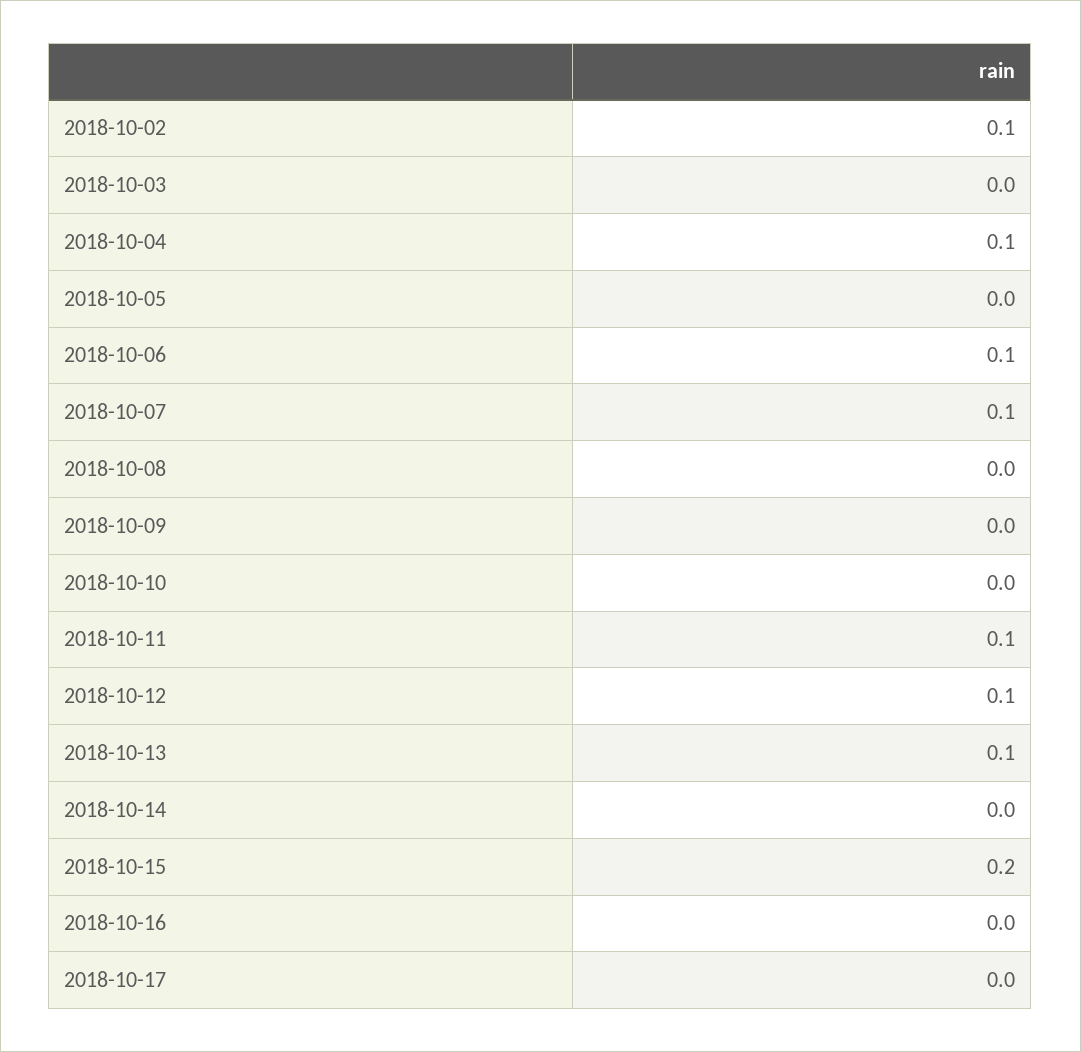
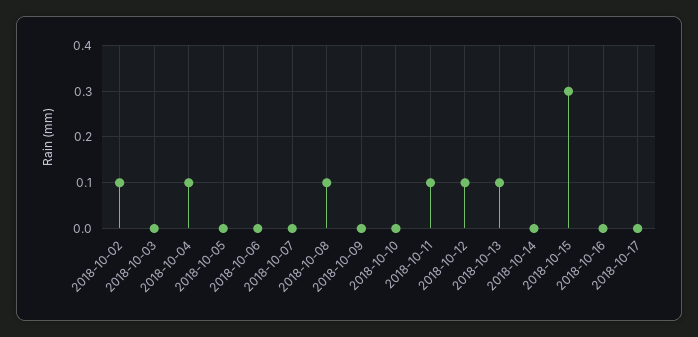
  {
    "2018-10-02": 0.1,
    "2018-10-03": 0,
    "2018-10-04": 0.1,
    "2018-10-05": 0,
-   "2018-10-06": 0.1,
+   "2018-10-06": 0,
-   "2018-10-07": 0.1,
+   "2018-10-07": 0,
-   "2018-10-08": 0,
+   "2018-10-08": 0.1,
    "2018-10-09": 0,
    "2018-10-10": 0,
    "2018-10-11": 0.1,
    "2018-10-12": 0.1,
    "2018-10-13": 0.1,
    "2018-10-14": 0,
-   "2018-10-15": 0.2,
+   "2018-10-15": 0.3,
    "2018-10-16": 0,
    "2018-10-17": 0
  }

